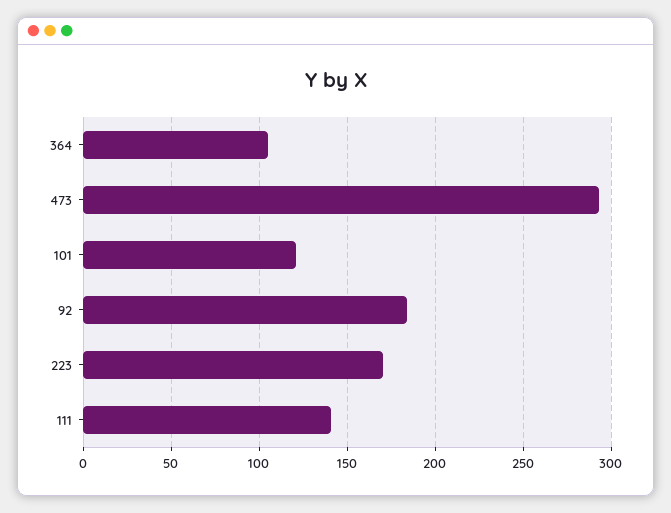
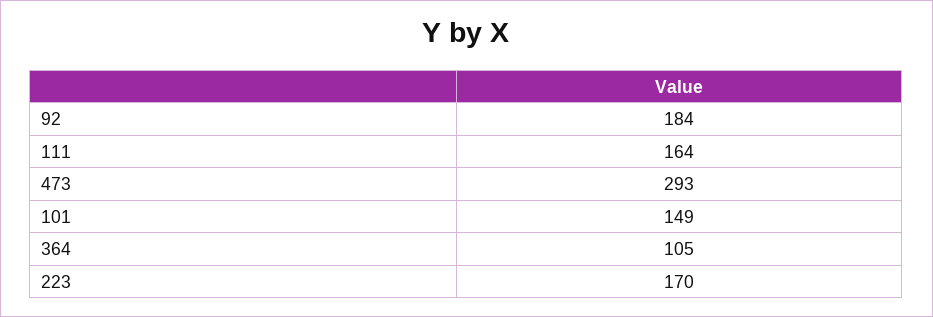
  {
    "364": 105,
    "473": 293,
-   "101": 120,
+   "101": 149,
    "92": 184,
    "223": 170,
-   "111": 140
+   "111": 164
  }

